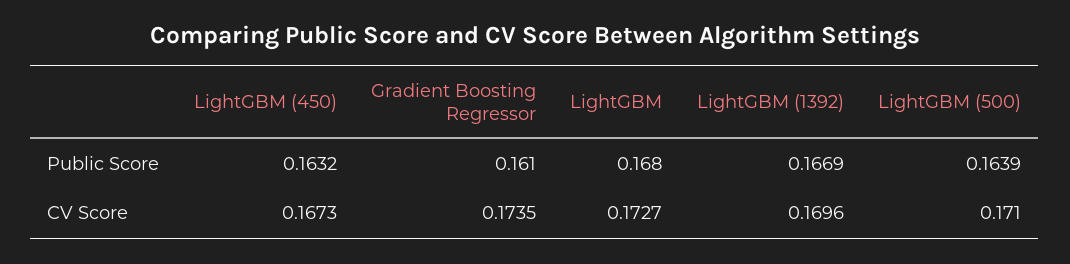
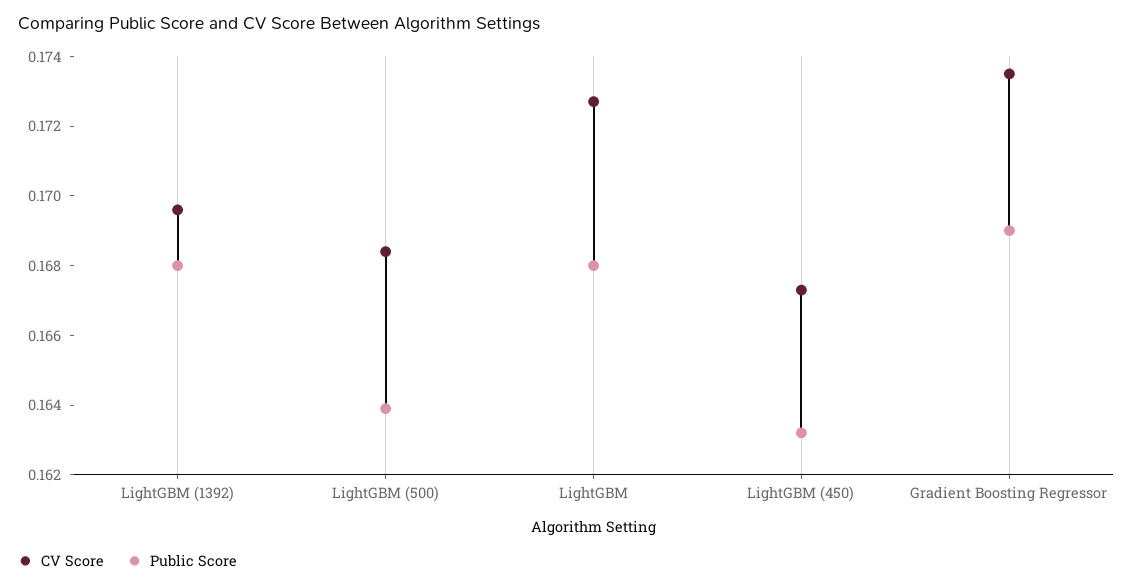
  {
    "Public Score": {
      "LightGBM (450)": 0.1632,
-     "Gradient Boosting Regressor": 0.161,
+     "Gradient Boosting Regressor": 0.169,
      "LightGBM": 0.168,
-     "LightGBM (1392)": 0.1669,
+     "LightGBM (1392)": 0.168,
      "LightGBM (500)": 0.1639
    },
    "CV Score": {
      "LightGBM (450)": 0.1673,
      "Gradient Boosting Regressor": 0.1735,
      "LightGBM": 0.1727,
      "LightGBM (1392)": 0.1696,
-     "LightGBM (500)": 0.171
+     "LightGBM (500)": 0.1685
    }
  }

